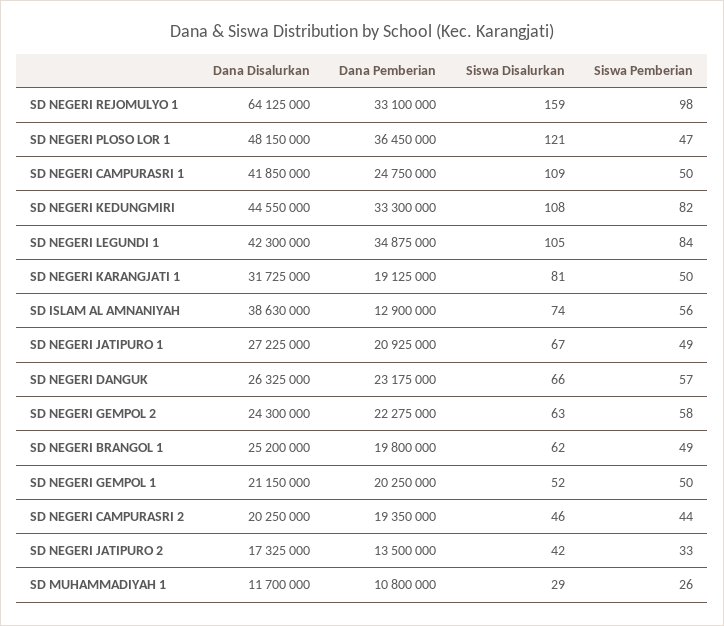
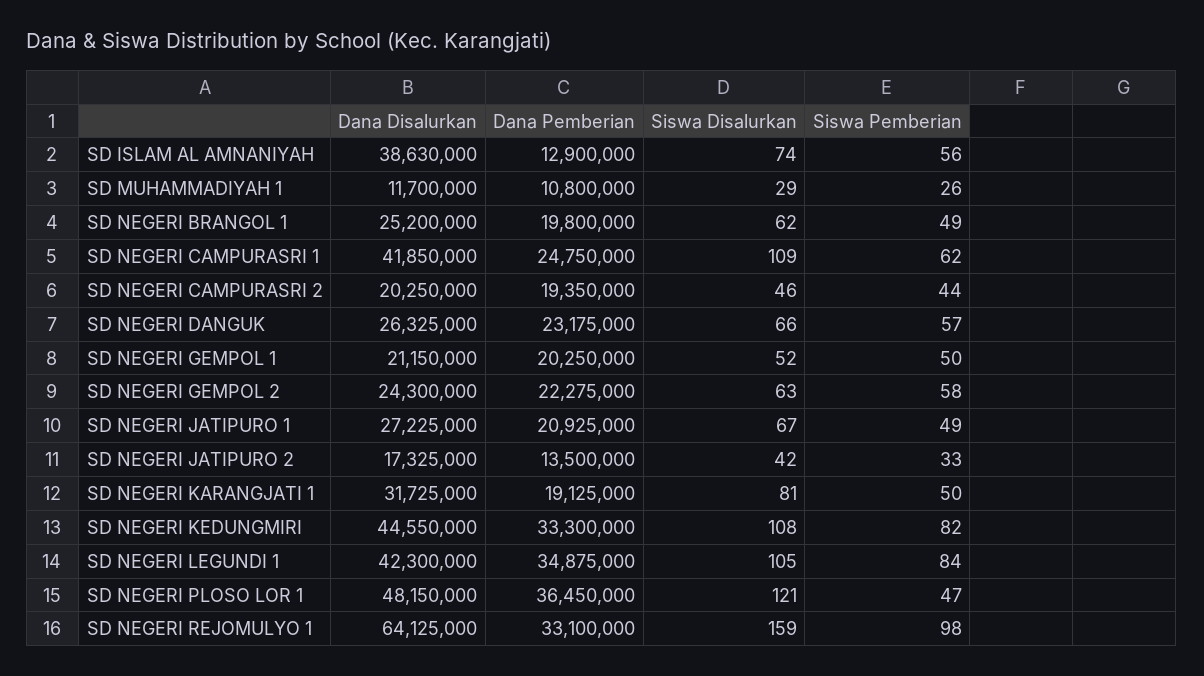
  {
    "Dana Disalurkan": {
      "SD NEGERI REJOMULYO 1": 64125000,
      "SD NEGERI PLOSO LOR 1": 48150000,
      "SD NEGERI CAMPURASRI 1": 41850000,
      "SD NEGERI KEDUNGMIRI": 44550000,
      "SD NEGERI LEGUNDI 1": 42300000,
      "SD NEGERI KARANGJATI 1": 31725000,
      "SD ISLAM AL AMNANIYAH": 38630000,
      "SD NEGERI JATIPURO 1": 27225000,
      "SD NEGERI DANGUK": 26325000,
      "SD NEGERI GEMPOL 2": 24300000,
      "SD NEGERI BRANGOL 1": 25200000,
      "SD NEGERI GEMPOL 1": 21150000,
      "SD NEGERI CAMPURASRI 2": 20250000,
      "SD NEGERI JATIPURO 2": 17325000,
      "SD MUHAMMADIYAH 1": 11700000
    },
    "Dana Pemberian": {
      "SD NEGERI REJOMULYO 1": 33100000,
      "SD NEGERI PLOSO LOR 1": 36450000,
      "SD NEGERI CAMPURASRI 1": 24750000,
      "SD NEGERI KEDUNGMIRI": 33300000,
      "SD NEGERI LEGUNDI 1": 34875000,
      "SD NEGERI KARANGJATI 1": 19125000,
      "SD ISLAM AL AMNANIYAH": 12900000,
      "SD NEGERI JATIPURO 1": 20925000,
      "SD NEGERI DANGUK": 23175000,
      "SD NEGERI GEMPOL 2": 22275000,
      "SD NEGERI BRANGOL 1": 19800000,
      "SD NEGERI GEMPOL 1": 20250000,
      "SD NEGERI CAMPURASRI 2": 19350000,
      "SD NEGERI JATIPURO 2": 13500000,
      "SD MUHAMMADIYAH 1": 10800000
    },
    "Siswa Disalurkan": {
      "SD NEGERI REJOMULYO 1": 159,
      "SD NEGERI PLOSO LOR 1": 121,
      "SD NEGERI CAMPURASRI 1": 109,
      "SD NEGERI KEDUNGMIRI": 108,
      "SD NEGERI LEGUNDI 1": 105,
      "SD NEGERI KARANGJATI 1": 81,
      "SD ISLAM AL AMNANIYAH": 74,
      "SD NEGERI JATIPURO 1": 67,
      "SD NEGERI DANGUK": 66,
      "SD NEGERI GEMPOL 2": 63,
      "SD NEGERI BRANGOL 1": 62,
      "SD NEGERI GEMPOL 1": 52,
      "SD NEGERI CAMPURASRI 2": 46,
      "SD NEGERI JATIPURO 2": 42,
      "SD MUHAMMADIYAH 1": 29
    },
    "Siswa Pemberian": {
      "SD NEGERI REJOMULYO 1": 98,
      "SD NEGERI PLOSO LOR 1": 47,
-     "SD NEGERI CAMPURASRI 1": 50,
+     "SD NEGERI CAMPURASRI 1": 62,
      "SD NEGERI KEDUNGMIRI": 82,
      "SD NEGERI LEGUNDI 1": 84,
      "SD NEGERI KARANGJATI 1": 50,
      "SD ISLAM AL AMNANIYAH": 56,
      "SD NEGERI JATIPURO 1": 49,
      "SD NEGERI DANGUK": 57,
      "SD NEGERI GEMPOL 2": 58,
      "SD NEGERI BRANGOL 1": 49,
      "SD NEGERI GEMPOL 1": 50,
      "SD NEGERI CAMPURASRI 2": 44,
      "SD NEGERI JATIPURO 2": 33,
      "SD MUHAMMADIYAH 1": 26
    }
  }

